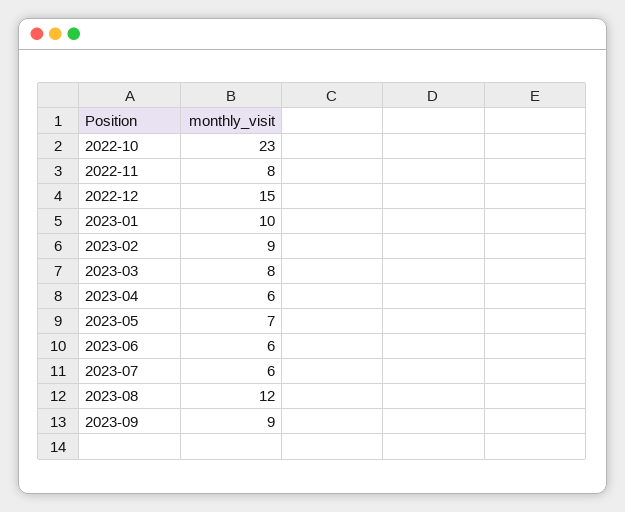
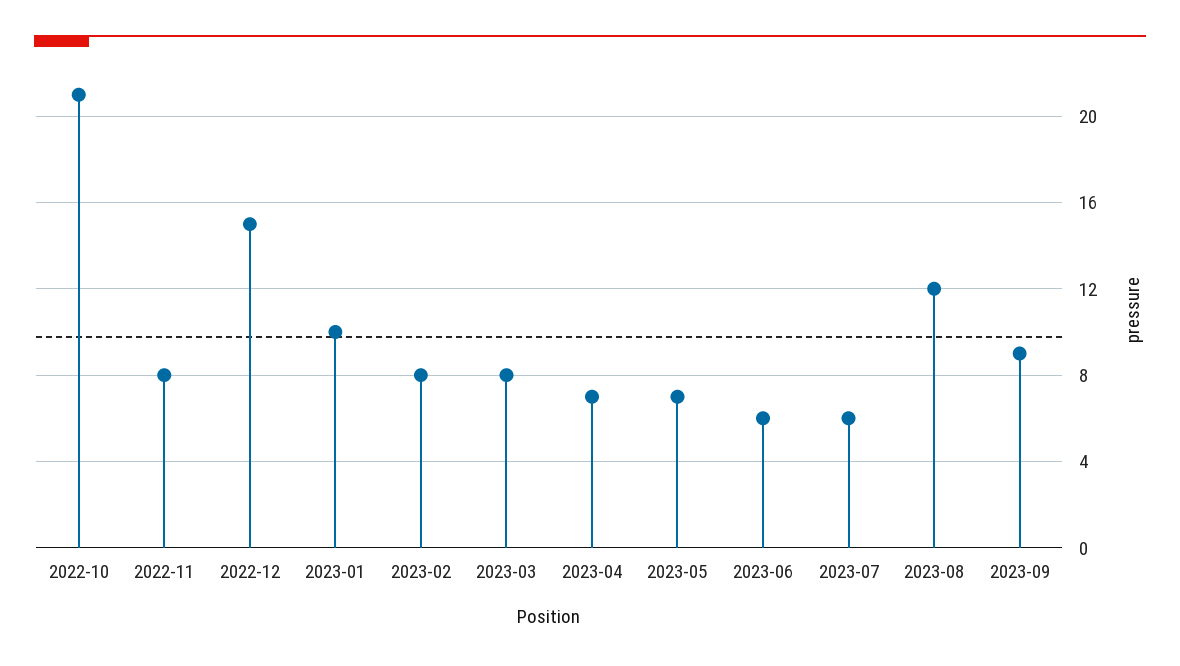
  {
-   "2022-10": 23,
+   "2022-10": 21,
    "2022-11": 8,
    "2022-12": 15,
    "2023-01": 10,
-   "2023-02": 9,
+   "2023-02": 8,
    "2023-03": 8,
-   "2023-04": 6,
+   "2023-04": 7,
    "2023-05": 7,
    "2023-06": 6,
    "2023-07": 6,
    "2023-08": 12,
    "2023-09": 9
  }

